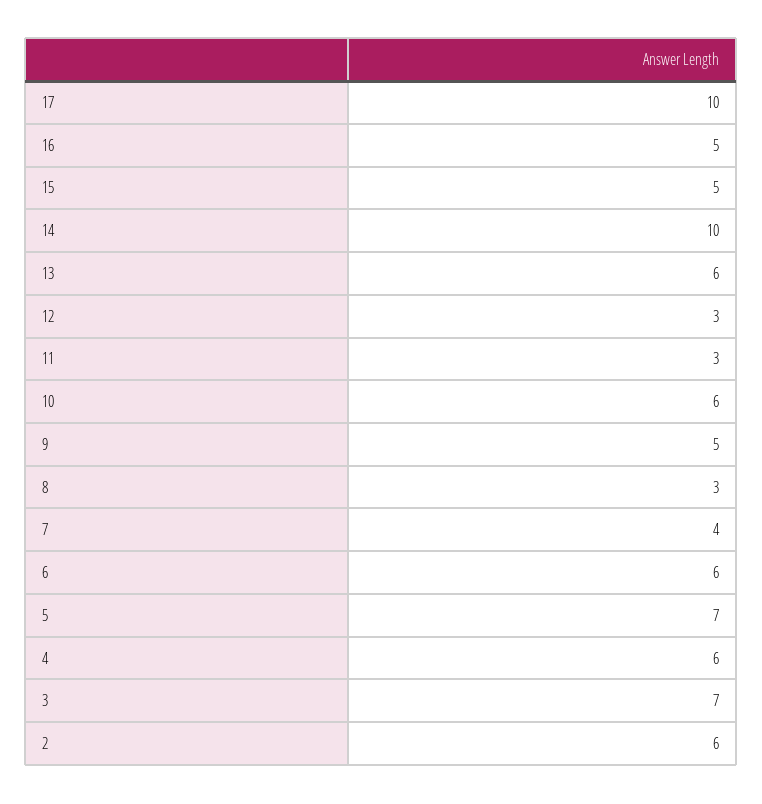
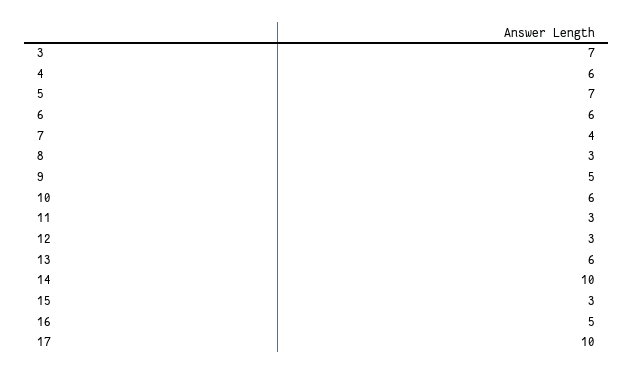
  {
    "17": 10,
    "16": 5,
-   "15": 5,
+   "15": 3,
    "14": 10,
    "13": 6,
    "12": 3,
    "11": 3,
    "10": 6,
    "9": 5,
    "8": 3,
    "7": 4,
    "6": 6,
    "5": 7,
    "4": 6,
-   "3": 7,
+   "3": 7
-   "2": 6
  }

